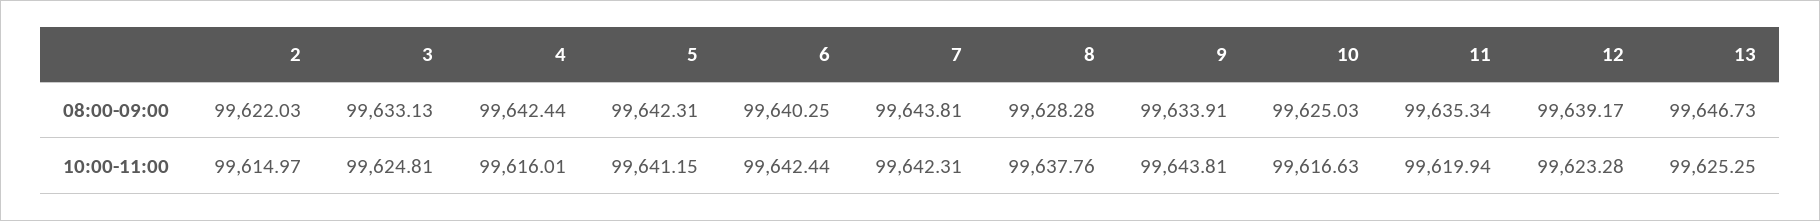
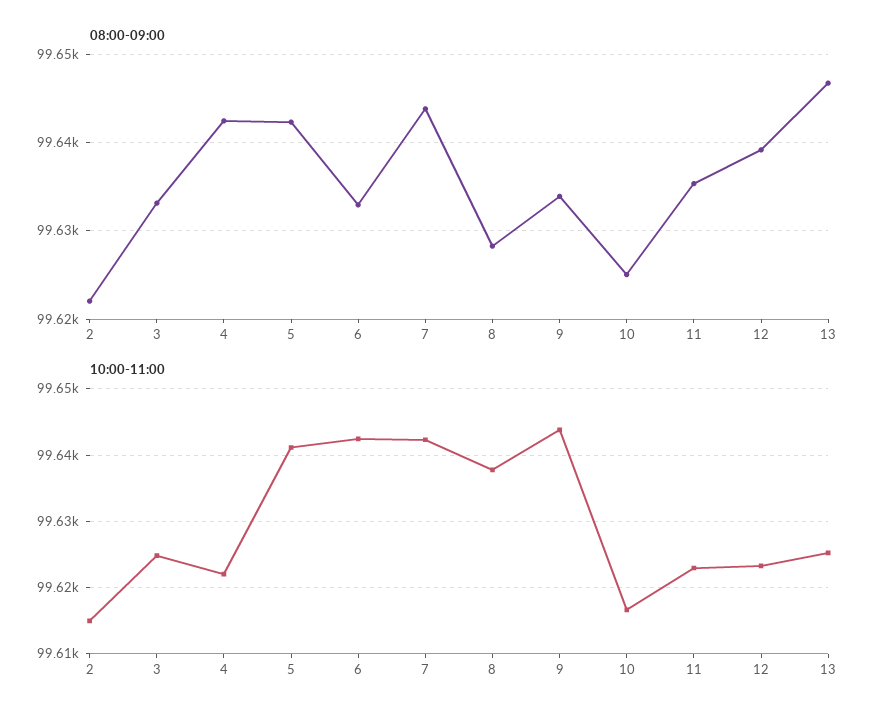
  {
    "08:00-09:00": {
      "2": 99622.03,
      "3": 99633.13,
      "4": 99642.44,
      "5": 99642.31,
-     "6": 99640.25,
+     "6": 99633,
      "7": 99643.81,
      "8": 99628.28,
      "9": 99633.91,
      "10": 99625.03,
      "11": 99635.34,
      "12": 99639.17,
      "13": 99646.73
    },
    "10:00-11:00": {
      "2": 99614.97,
      "3": 99624.81,
-     "4": 99616.01,
+     "4": 99622,
      "5": 99641.15,
      "6": 99642.44,
      "7": 99642.31,
      "8": 99637.76,
      "9": 99643.81,
      "10": 99616.63,
-     "11": 99619.94,
+     "11": 99623,
      "12": 99623.28,
      "13": 99625.25
    }
  }

